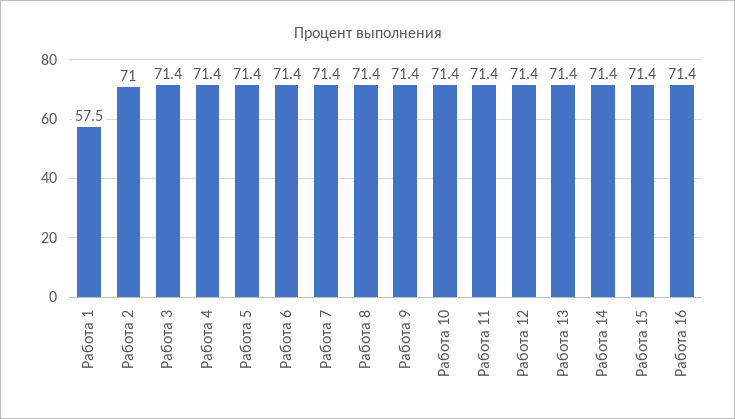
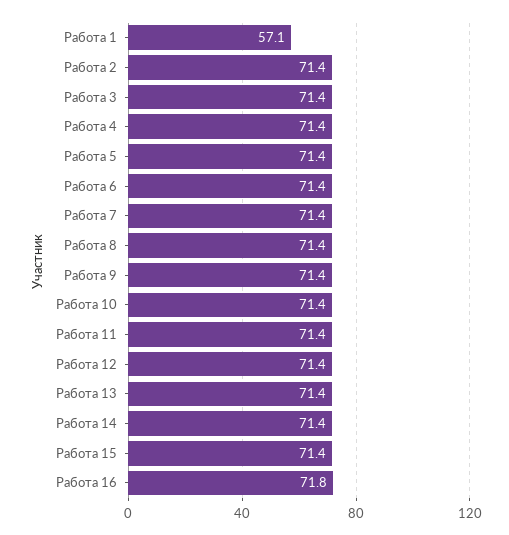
  {
-   "Работа 1": 57.5,
+   "Работа 1": 57.1,
-   "Работа 2": 71,
+   "Работа 2": 71.4,
    "Работа 3": 71.4,
    "Работа 4": 71.4,
    "Работа 5": 71.4,
    "Работа 6": 71.4,
    "Работа 7": 71.4,
    "Работа 8": 71.4,
    "Работа 9": 71.4,
    "Работа 10": 71.4,
    "Работа 11": 71.4,
    "Работа 12": 71.4,
    "Работа 13": 71.4,
    "Работа 14": 71.4,
    "Работа 15": 71.4,
-   "Работа 16": 71.4
+   "Работа 16": 71.8
  }

